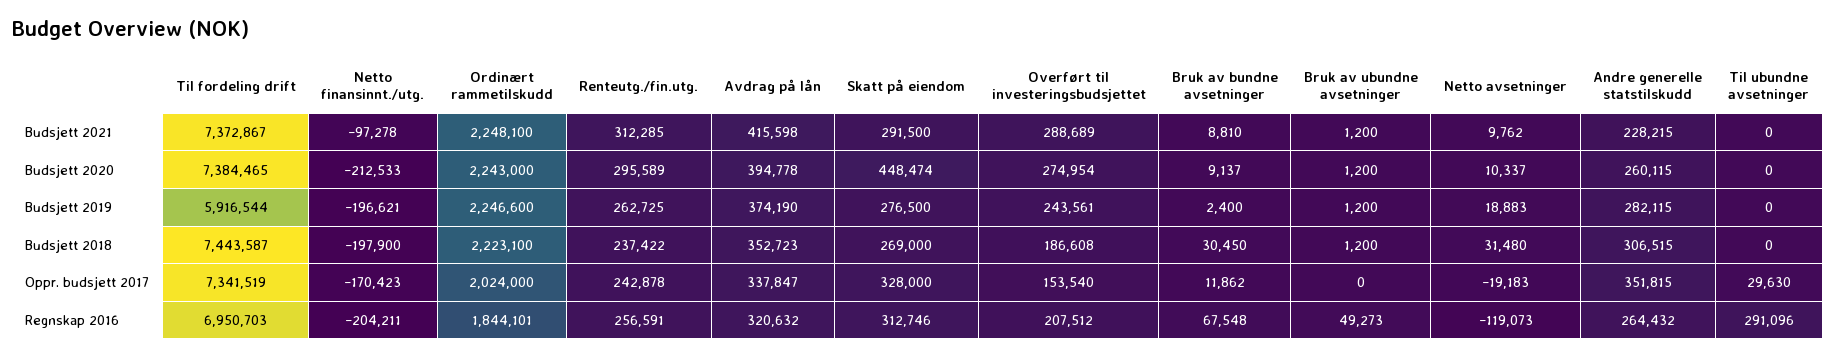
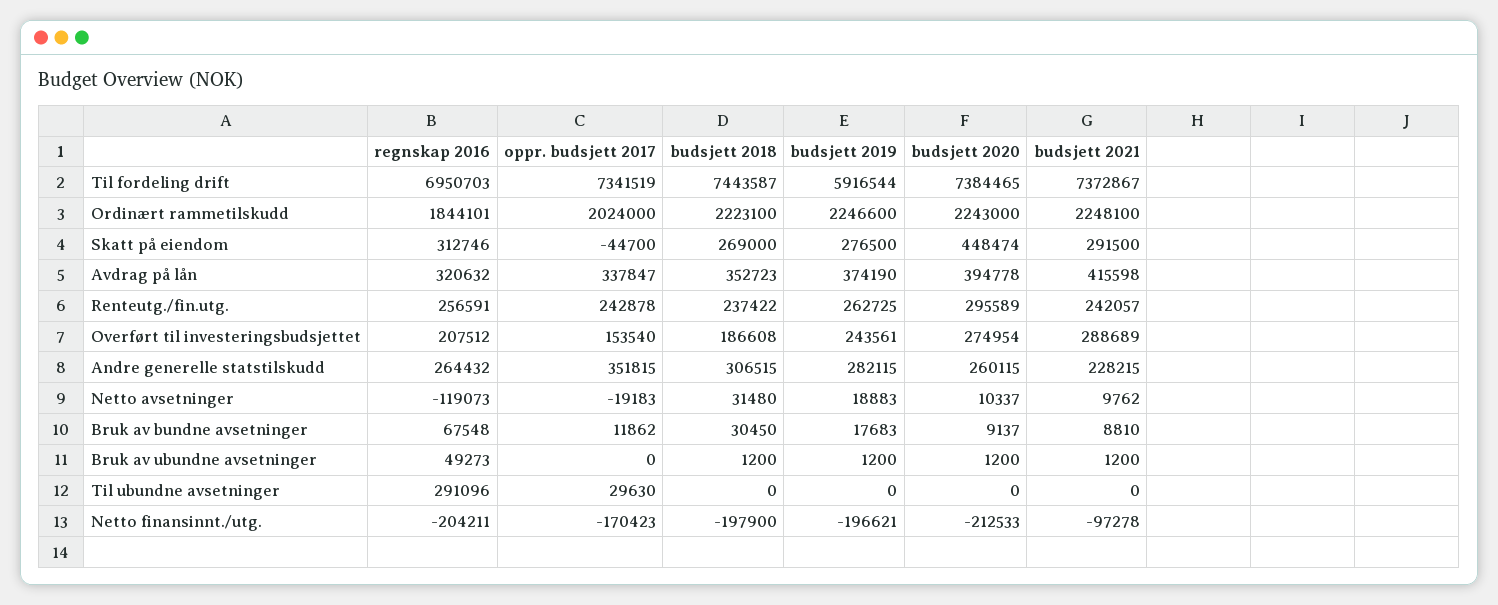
  {
    "Til fordeling drift": {
      "Budsjett 2021": 7372867,
      "Budsjett 2020": 7384465,
      "Budsjett 2019": 5916544,
      "Budsjett 2018": 7443587,
      "Oppr. budsjett 2017": 7341519,
      "Regnskap 2016": 6950703
    },
    "Netto finansinnt./utg.": {
      "Budsjett 2021": -97278,
      "Budsjett 2020": -212533,
      "Budsjett 2019": -196621,
      "Budsjett 2018": -197900,
      "Oppr. budsjett 2017": -170423,
      "Regnskap 2016": -204211
    },
    "Ordinært rammetilskudd": {
      "Budsjett 2021": 2248100,
      "Budsjett 2020": 2243000,
      "Budsjett 2019": 2246600,
      "Budsjett 2018": 2223100,
      "Oppr. budsjett 2017": 2024000,
      "Regnskap 2016": 1844101
    },
    "Renteutg./fin.utg.": {
-     "Budsjett 2021": 312285,
+     "Budsjett 2021": 242057,
      "Budsjett 2020": 295589,
      "Budsjett 2019": 262725,
      "Budsjett 2018": 237422,
      "Oppr. budsjett 2017": 242878,
      "Regnskap 2016": 256591
    },
    "Avdrag på lån": {
      "Budsjett 2021": 415598,
      "Budsjett 2020": 394778,
      "Budsjett 2019": 374190,
      "Budsjett 2018": 352723,
      "Oppr. budsjett 2017": 337847,
      "Regnskap 2016": 320632
    },
    "Skatt på eiendom": {
      "Budsjett 2021": 291500,
      "Budsjett 2020": 448474,
      "Budsjett 2019": 276500,
      "Budsjett 2018": 269000,
-     "Oppr. budsjett 2017": 328000,
+     "Oppr. budsjett 2017": -44700,
      "Regnskap 2016": 312746
    },
    "Overført til investeringsbudsjettet": {
      "Budsjett 2021": 288689,
      "Budsjett 2020": 274954,
      "Budsjett 2019": 243561,
      "Budsjett 2018": 186608,
      "Oppr. budsjett 2017": 153540,
      "Regnskap 2016": 207512
    },
    "Bruk av bundne avsetninger": {
      "Budsjett 2021": 8810,
      "Budsjett 2020": 9137,
-     "Budsjett 2019": 2400,
+     "Budsjett 2019": 17683,
      "Budsjett 2018": 30450,
      "Oppr. budsjett 2017": 11862,
      "Regnskap 2016": 67548
    },
    "Bruk av ubundne avsetninger": {
      "Budsjett 2021": 1200,
      "Budsjett 2020": 1200,
      "Budsjett 2019": 1200,
      "Budsjett 2018": 1200,
      "Oppr. budsjett 2017": 0,
      "Regnskap 2016": 49273
    },
    "Netto avsetninger": {
      "Budsjett 2021": 9762,
      "Budsjett 2020": 10337,
      "Budsjett 2019": 18883,
      "Budsjett 2018": 31480,
      "Oppr. budsjett 2017": -19183,
      "Regnskap 2016": -119073
    },
    "Andre generelle statstilskudd": {
      "Budsjett 2021": 228215,
      "Budsjett 2020": 260115,
      "Budsjett 2019": 282115,
      "Budsjett 2018": 306515,
      "Oppr. budsjett 2017": 351815,
      "Regnskap 2016": 264432
    },
    "Til ubundne avsetninger": {
      "Budsjett 2021": 0,
      "Budsjett 2020": 0,
      "Budsjett 2019": 0,
      "Budsjett 2018": 0,
      "Oppr. budsjett 2017": 29630,
      "Regnskap 2016": 291096
    }
  }

